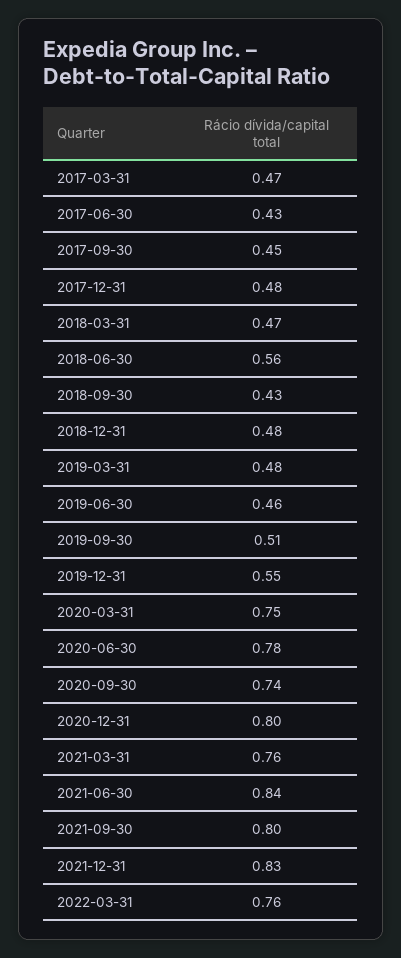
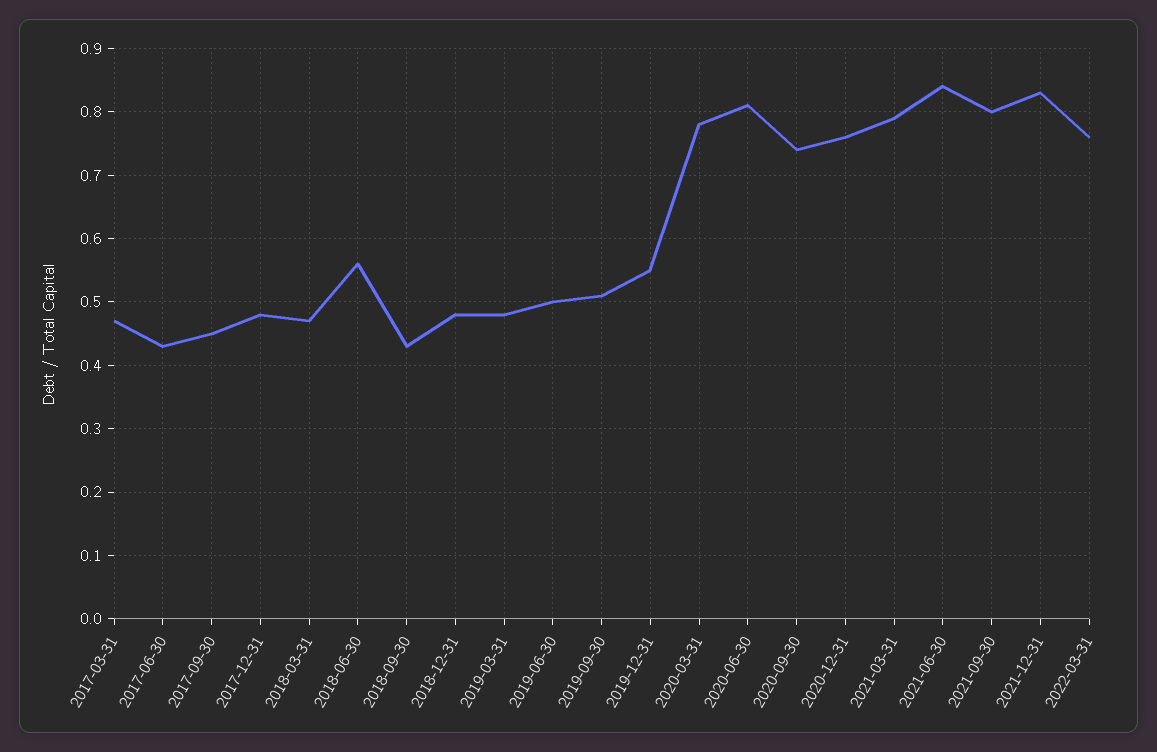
  {
    "2017-03-31": 0.47,
    "2017-06-30": 0.43,
    "2017-09-30": 0.45,
    "2017-12-31": 0.48,
    "2018-03-31": 0.47,
    "2018-06-30": 0.56,
    "2018-09-30": 0.43,
    "2018-12-31": 0.48,
    "2019-03-31": 0.48,
-   "2019-06-30": 0.46,
+   "2019-06-30": 0.5,
    "2019-09-30": 0.51,
    "2019-12-31": 0.55,
-   "2020-03-31": 0.75,
+   "2020-03-31": 0.78,
-   "2020-06-30": 0.78,
+   "2020-06-30": 0.81,
    "2020-09-30": 0.74,
-   "2020-12-31": 0.8,
+   "2020-12-31": 0.76,
-   "2021-03-31": 0.76,
+   "2021-03-31": 0.79,
    "2021-06-30": 0.84,
    "2021-09-30": 0.8,
    "2021-12-31": 0.83,
    "2022-03-31": 0.76
  }

